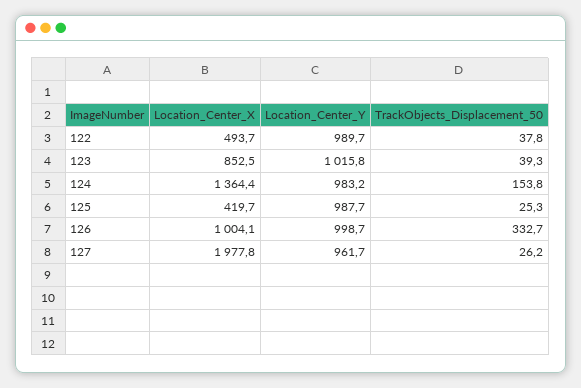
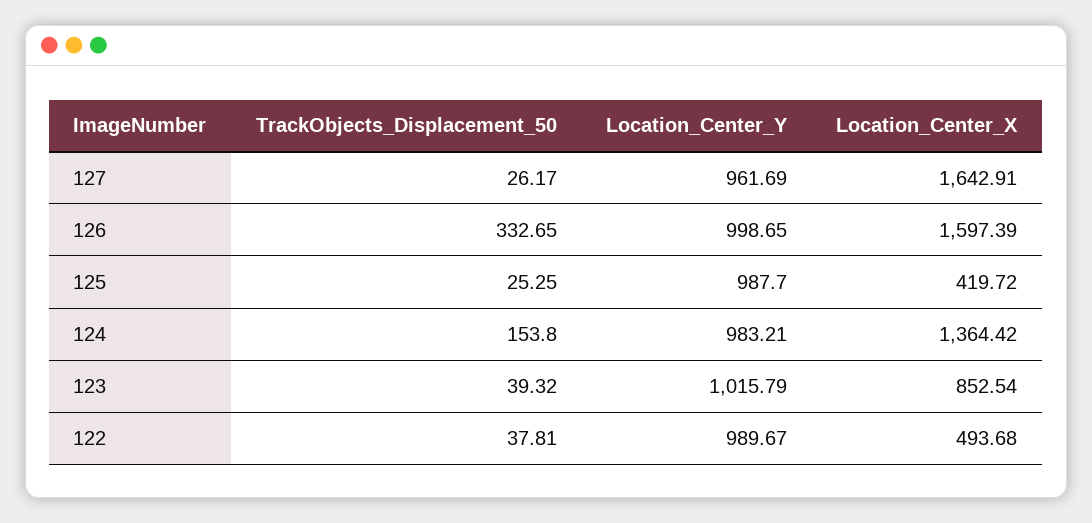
  {
    "Location_Center_X": {
      "122": 493.68,
      "123": 852.54,
      "124": 1364.42,
      "125": 419.72,
-     "126": 1004.1,
+     "126": 1597.39,
-     "127": 1977.8
+     "127": 1642.91
    },
    "Location_Center_Y": {
      "122": 989.67,
      "123": 1015.79,
      "124": 983.21,
      "125": 987.7,
      "126": 998.65,
      "127": 961.69
    },
    "TrackObjects_Displacement_50": {
      "122": 37.81,
      "123": 39.32,
      "124": 153.8,
      "125": 25.25,
      "126": 332.65,
      "127": 26.17
    }
  }

